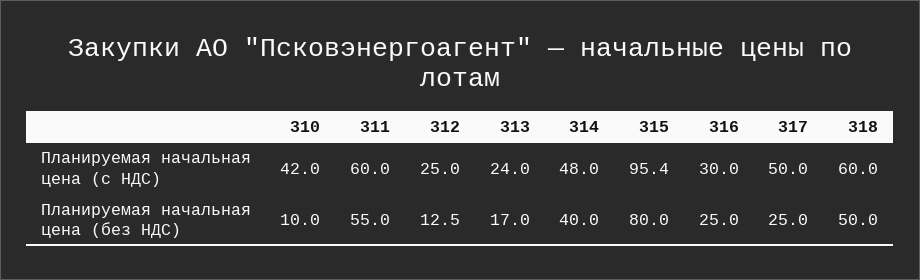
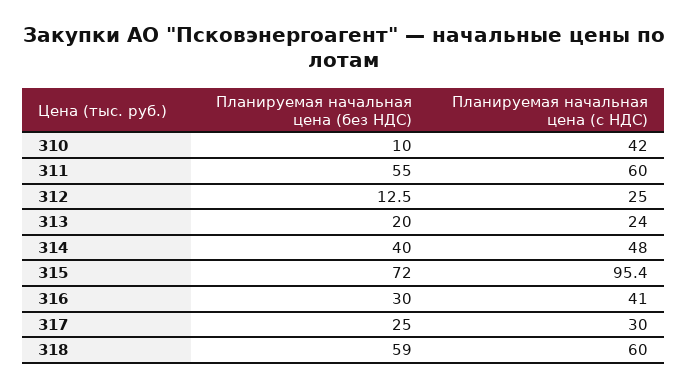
  {
    "310": {
      "Планируемая начальная цена (с НДС)": 42,
      "Планируемая начальная цена (без НДС)": 10
    },
    "311": {
      "Планируемая начальная цена (с НДС)": 60,
      "Планируемая начальная цена (без НДС)": 55
    },
    "312": {
      "Планируемая начальная цена (с НДС)": 25,
      "Планируемая начальная цена (без НДС)": 12.5
    },
    "313": {
      "Планируемая начальная цена (с НДС)": 24,
-     "Планируемая начальная цена (без НДС)": 17
+     "Планируемая начальная цена (без НДС)": 20
    },
    "314": {
      "Планируемая начальная цена (с НДС)": 48,
      "Планируемая начальная цена (без НДС)": 40
    },
    "315": {
      "Планируемая начальная цена (с НДС)": 95.4,
-     "Планируемая начальная цена (без НДС)": 80
+     "Планируемая начальная цена (без НДС)": 72
    },
    "316": {
-     "Планируемая начальная цена (с НДС)": 30,
+     "Планируемая начальная цена (с НДС)": 41,
-     "Планируемая начальная цена (без НДС)": 25
+     "Планируемая начальная цена (без НДС)": 30
    },
    "317": {
-     "Планируемая начальная цена (с НДС)": 50,
+     "Планируемая начальная цена (с НДС)": 30,
      "Планируемая начальная цена (без НДС)": 25
    },
    "318": {
      "Планируемая начальная цена (с НДС)": 60,
-     "Планируемая начальная цена (без НДС)": 50
+     "Планируемая начальная цена (без НДС)": 59
    }
  }

